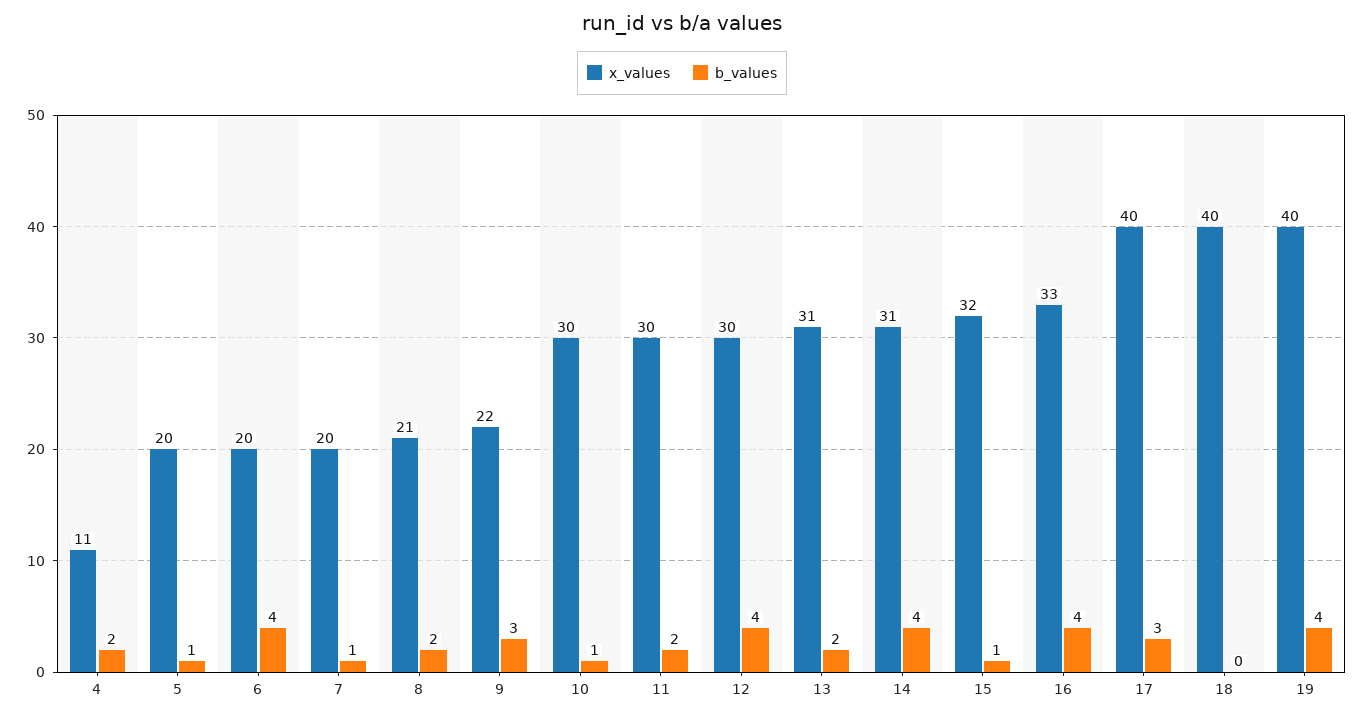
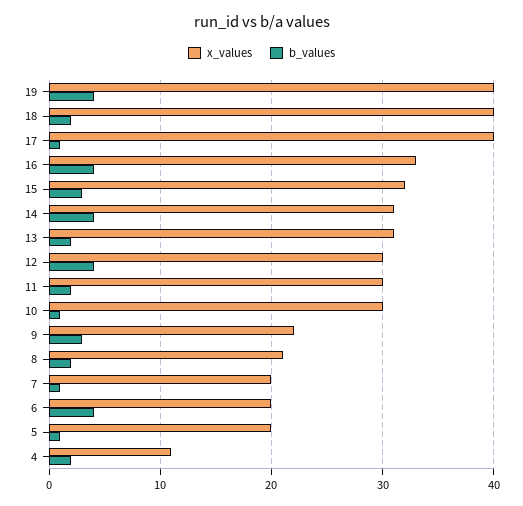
  {
    "x_values": {
      "4": 11,
      "5": 20,
      "6": 20,
      "7": 20,
      "8": 21,
      "9": 22,
      "10": 30,
      "11": 30,
      "12": 30,
      "13": 31,
      "14": 31,
      "15": 32,
      "16": 33,
      "17": 40,
      "18": 40,
      "19": 40
    },
    "b_values": {
      "4": 2,
      "5": 1,
      "6": 4,
      "7": 1,
      "8": 2,
      "9": 3,
      "10": 1,
      "11": 2,
      "12": 4,
      "13": 2,
      "14": 4,
-     "15": 1,
+     "15": 3,
      "16": 4,
-     "17": 3,
+     "17": 1,
-     "18": 0,
+     "18": 2,
      "19": 4
    }
  }

